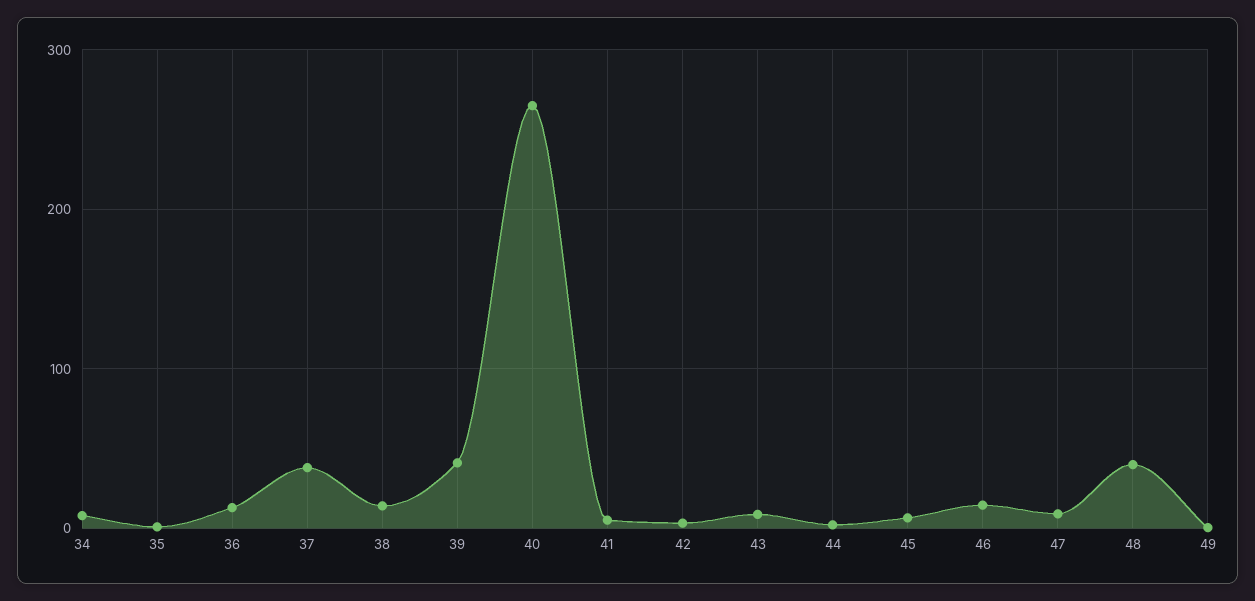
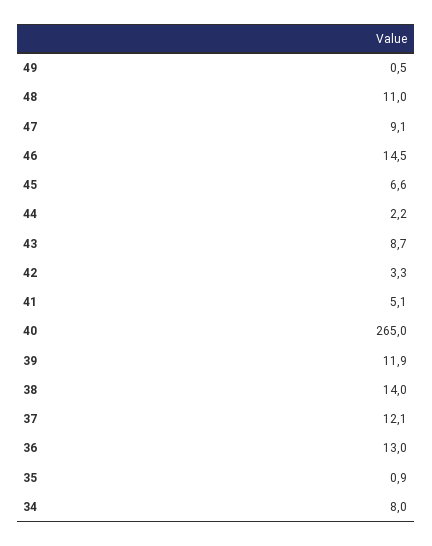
  {
    "34": 8,
    "35": 0.9,
    "36": 13,
-   "37": 40,
+   "37": 12.1,
    "38": 14,
-   "39": 40,
+   "39": 11.9,
    "40": 265,
    "41": 5.1,
    "42": 3.3,
    "43": 8.7,
    "44": 2.2,
    "45": 6.6,
    "46": 14.5,
    "47": 9.1,
-   "48": 40,
+   "48": 11,
    "49": 0.5
  }

